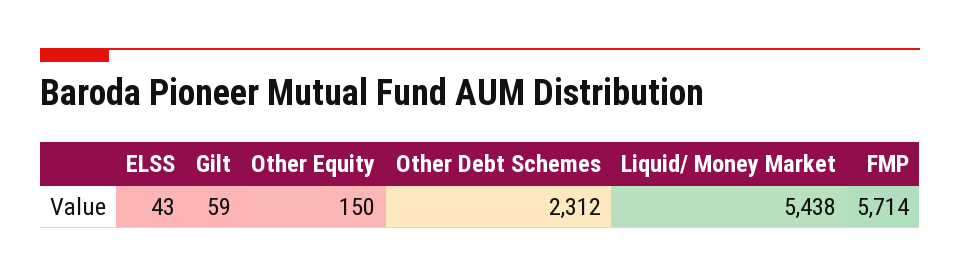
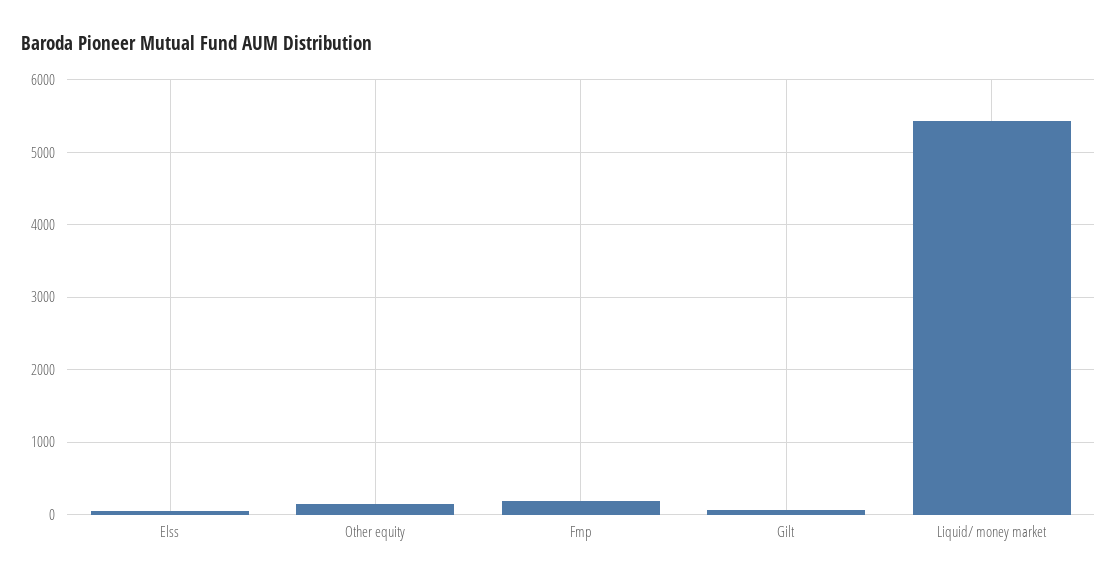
  {
    "ELSS": 43,
    "Gilt": 59,
    "Other Equity": 150,
-   "Other Debt Schemes": 2312,
    "Liquid/ Money Market": 5438,
-   "FMP": 5714
+   "FMP": 200
  }

